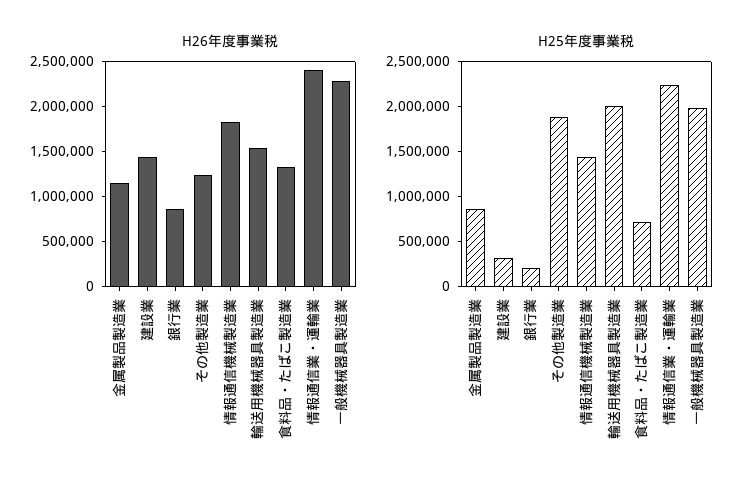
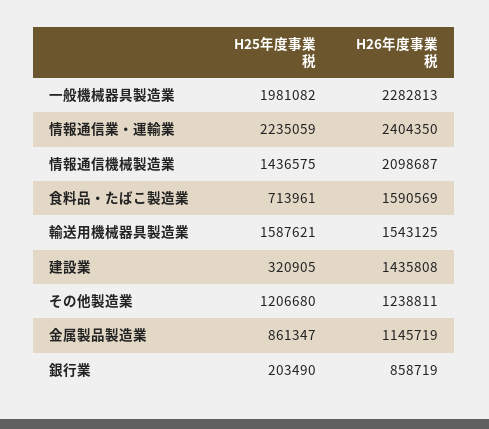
  {
    "H26年度事業税": {
      "金属製品製造業": 1145719,
      "建設業": 1435808,
      "銀行業": 858719,
      "その他製造業": 1238811,
-     "情報通信機械製造業": 1800000,
+     "情報通信機械製造業": 2098687,
      "輸送用機械器具製造業": 1543125,
-     "食料品・たばこ製造業": 1300000,
+     "食料品・たばこ製造業": 1590569,
      "情報通信業・運輸業": 2404350,
      "一般機械器具製造業": 2282813
    },
    "H25年度事業税": {
      "金属製品製造業": 861347,
      "建設業": 320905,
      "銀行業": 203490,
-     "その他製造業": 1900000,
+     "その他製造業": 1206680,
      "情報通信機械製造業": 1436575,
-     "輸送用機械器具製造業": 2000000,
+     "輸送用機械器具製造業": 1587621,
      "食料品・たばこ製造業": 713961,
      "情報通信業・運輸業": 2235059,
      "一般機械器具製造業": 1981082
    }
  }

